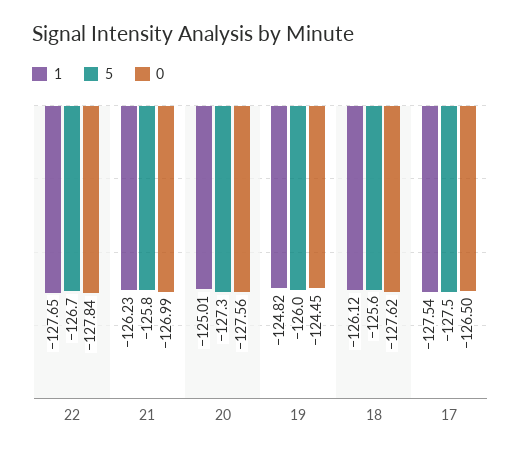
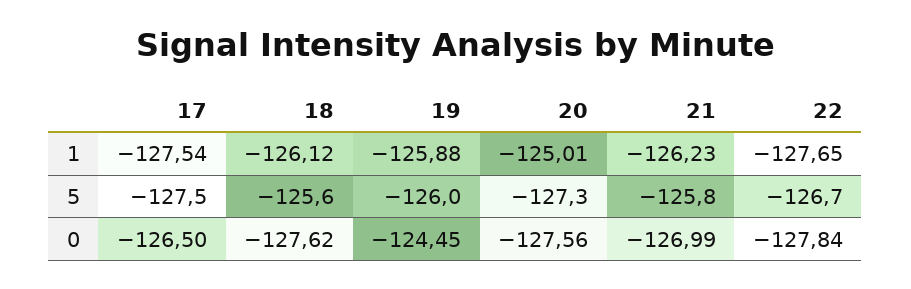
  {
    "1": {
      "22": -127.65,
      "21": -126.23,
      "20": -125.01,
-     "19": -124.82,
+     "19": -125.88,
      "18": -126.12,
      "17": -127.54
    },
    "5": {
      "22": -126.7,
      "21": -125.8,
      "20": -127.3,
      "19": -126,
      "18": -125.6,
      "17": -127.5
    },
    "0": {
      "22": -127.84,
      "21": -126.99,
      "20": -127.56,
      "19": -124.45,
      "18": -127.62,
      "17": -126.5
    }
  }

